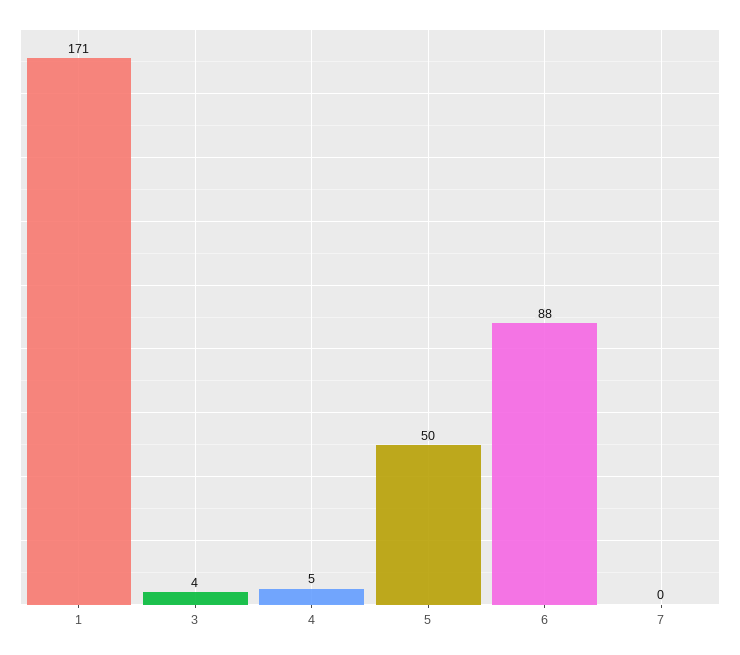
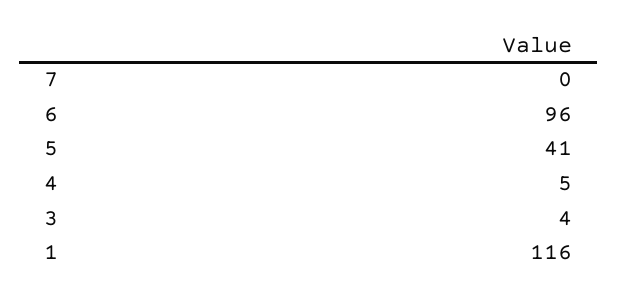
  {
-   "1": 171,
+   "1": 116,
    "3": 4,
    "4": 5,
-   "5": 50,
+   "5": 41,
-   "6": 88,
+   "6": 96,
    "7": 0
  }

